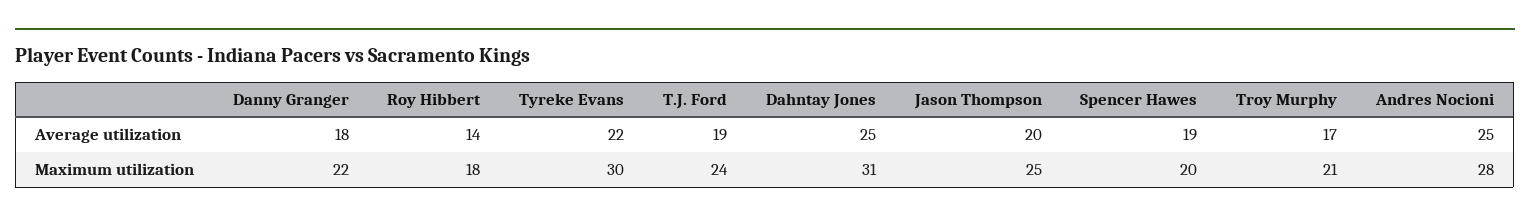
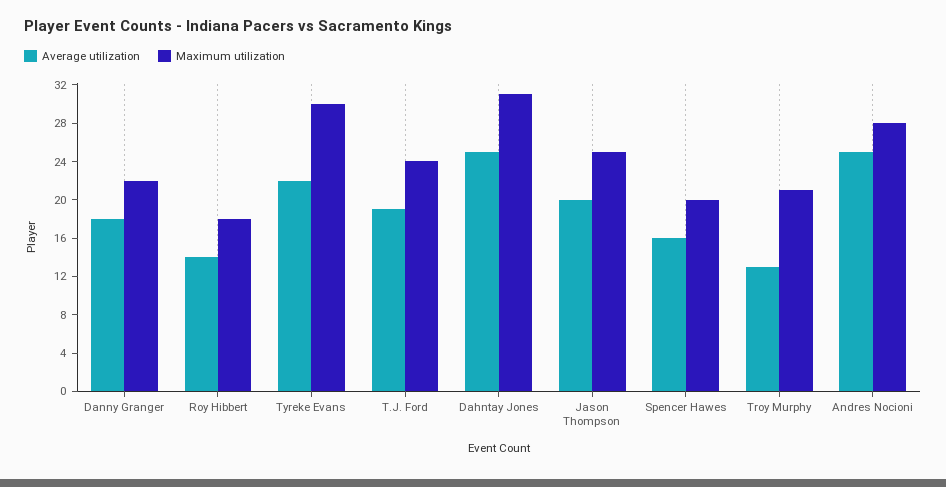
  {
    "Average utilization": {
      "Danny Granger": 18,
      "Roy Hibbert": 14,
      "Tyreke Evans": 22,
      "T.J. Ford": 19,
      "Dahntay Jones": 25,
      "Jason Thompson": 20,
-     "Spencer Hawes": 19,
+     "Spencer Hawes": 16,
-     "Troy Murphy": 17,
+     "Troy Murphy": 13,
      "Andres Nocioni": 25
    },
    "Maximum utilization": {
      "Danny Granger": 22,
      "Roy Hibbert": 18,
      "Tyreke Evans": 30,
      "T.J. Ford": 24,
      "Dahntay Jones": 31,
      "Jason Thompson": 25,
      "Spencer Hawes": 20,
      "Troy Murphy": 21,
      "Andres Nocioni": 28
    }
  }

